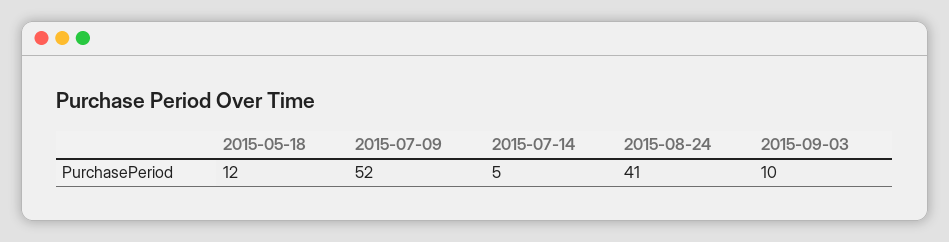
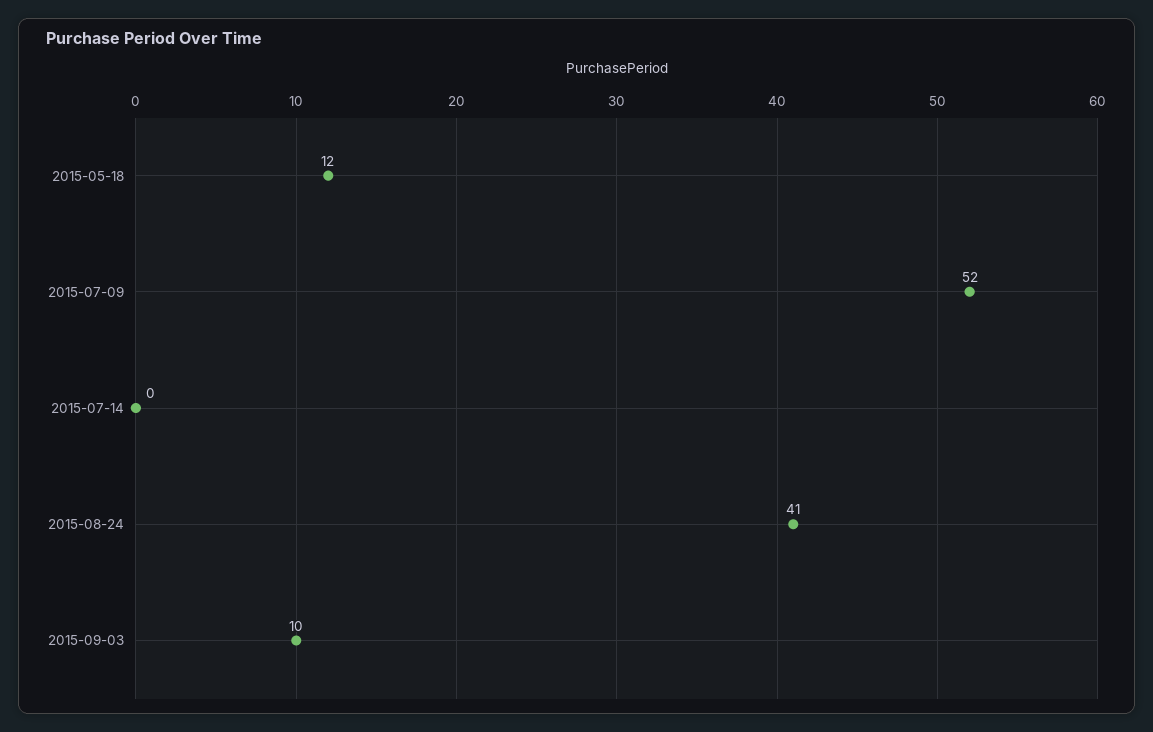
  {
    "2015-05-18": 12,
    "2015-07-09": 52,
-   "2015-07-14": 5,
+   "2015-07-14": 0,
    "2015-08-24": 41,
    "2015-09-03": 10
  }

